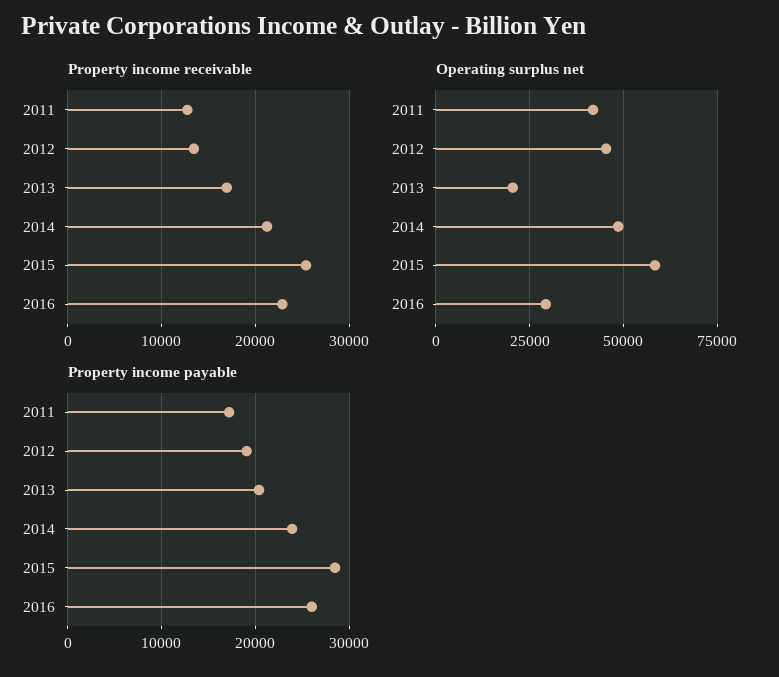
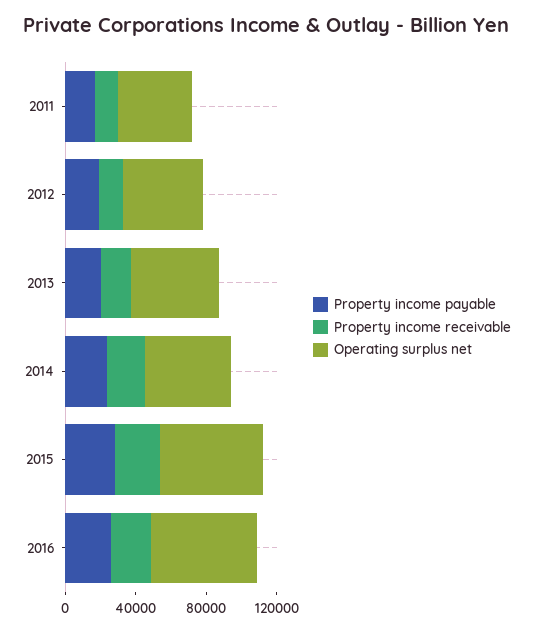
  {
    "Property income receivable": {
      "2011": 13000,
      "2012": 13000,
      "2013": 17000,
      "2014": 21000,
      "2015": 25000,
      "2016": 23000
    },
    "Operating surplus net": {
      "2011": 42500,
      "2012": 45000,
-     "2013": 20000,
+     "2013": 50000,
      "2014": 47500,
      "2015": 57500,
-     "2016": 30000
+     "2016": 60000
    },
    "Property income payable": {
      "2011": 17000,
      "2012": 19000,
      "2013": 20000,
      "2014": 24000,
      "2015": 28000,
      "2016": 26000
    }
  }

